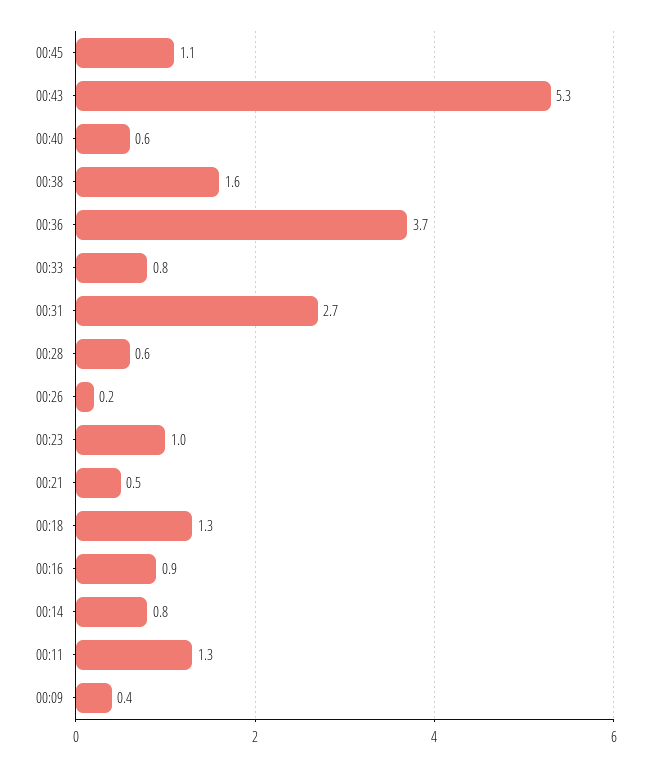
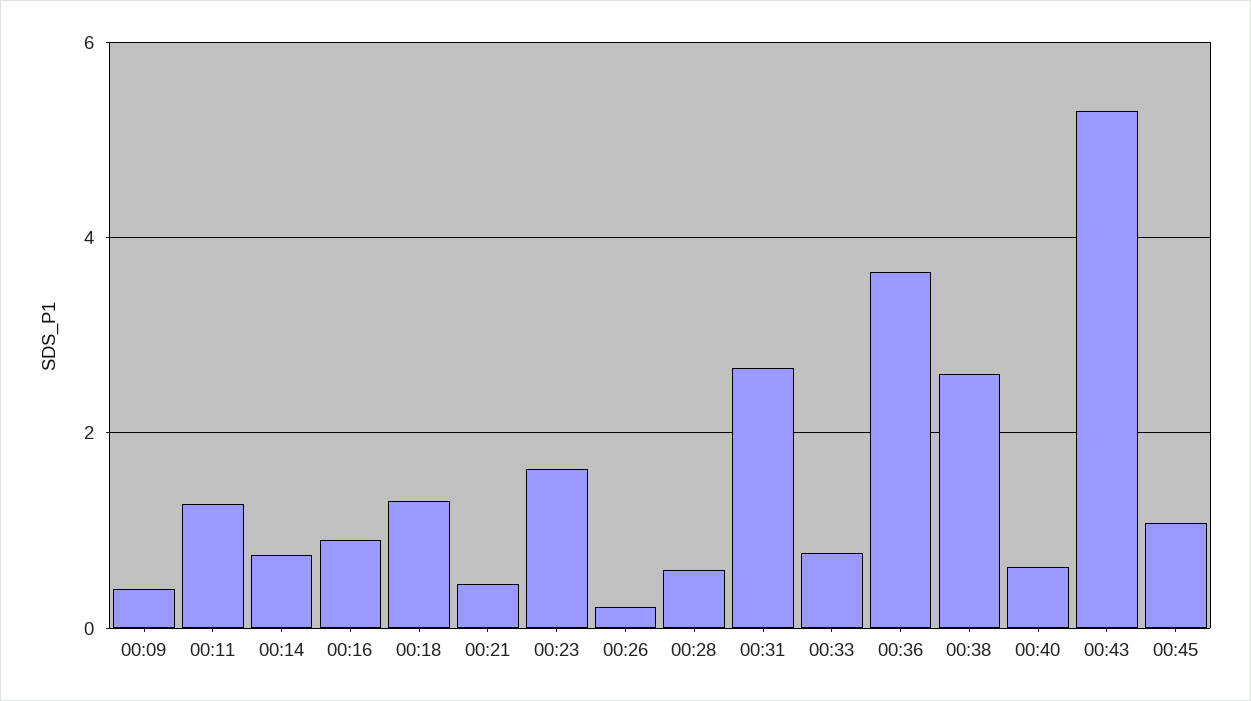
  {
    "00:45": 1.1,
    "00:43": 5.3,
    "00:40": 0.6,
-   "00:38": 1.6,
+   "00:38": 2.6,
    "00:36": 3.7,
    "00:33": 0.8,
    "00:31": 2.7,
    "00:28": 0.6,
    "00:26": 0.2,
-   "00:23": 1,
+   "00:23": 1.6,
    "00:21": 0.5,
    "00:18": 1.3,
    "00:16": 0.9,
    "00:14": 0.8,
    "00:11": 1.3,
    "00:09": 0.4
  }

